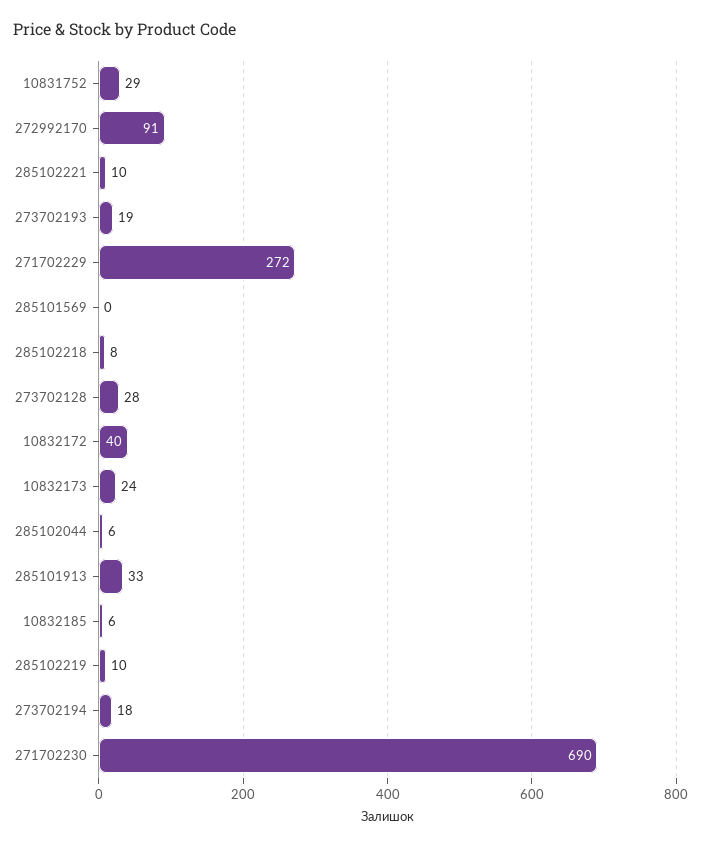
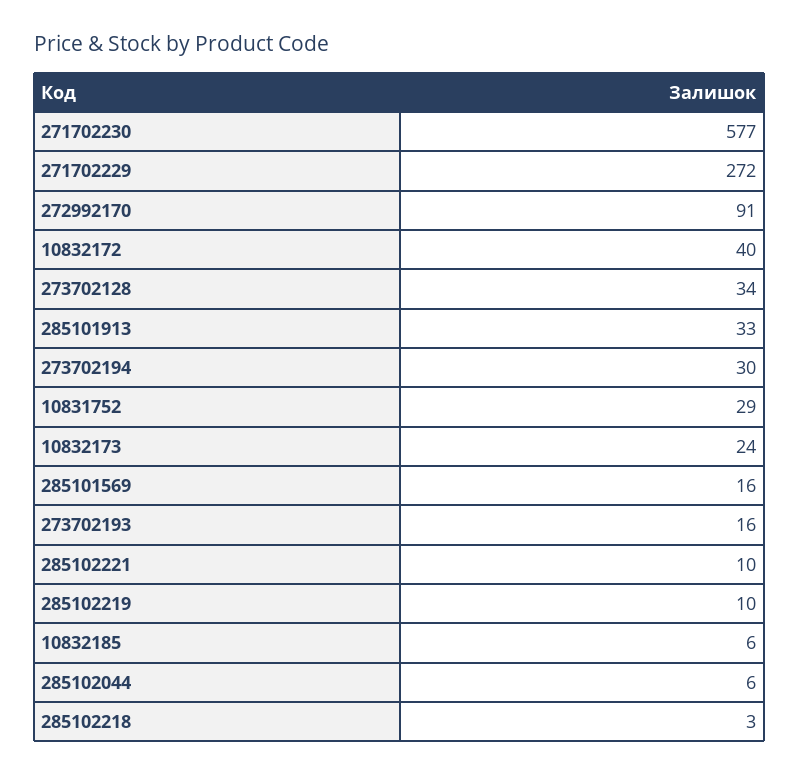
  {
    "10831752": 29,
    "272992170": 91,
    "285102221": 10,
-   "273702193": 19,
+   "273702193": 16,
    "271702229": 272,
-   "285101569": 0,
+   "285101569": 16,
-   "285102218": 8,
+   "285102218": 3,
-   "273702128": 28,
+   "273702128": 34,
    "10832172": 40,
    "10832173": 24,
    "285102044": 6,
    "285101913": 33,
    "10832185": 6,
    "285102219": 10,
-   "273702194": 18,
+   "273702194": 30,
-   "271702230": 690
+   "271702230": 577
  }

